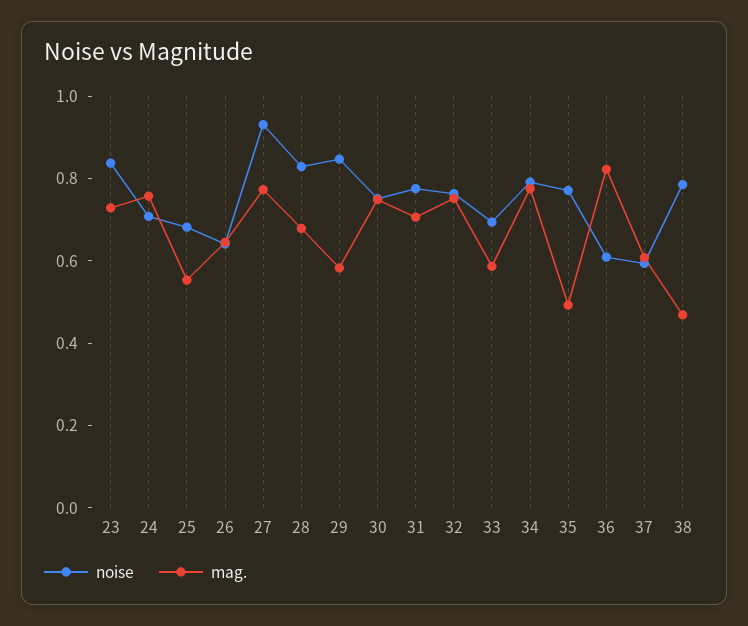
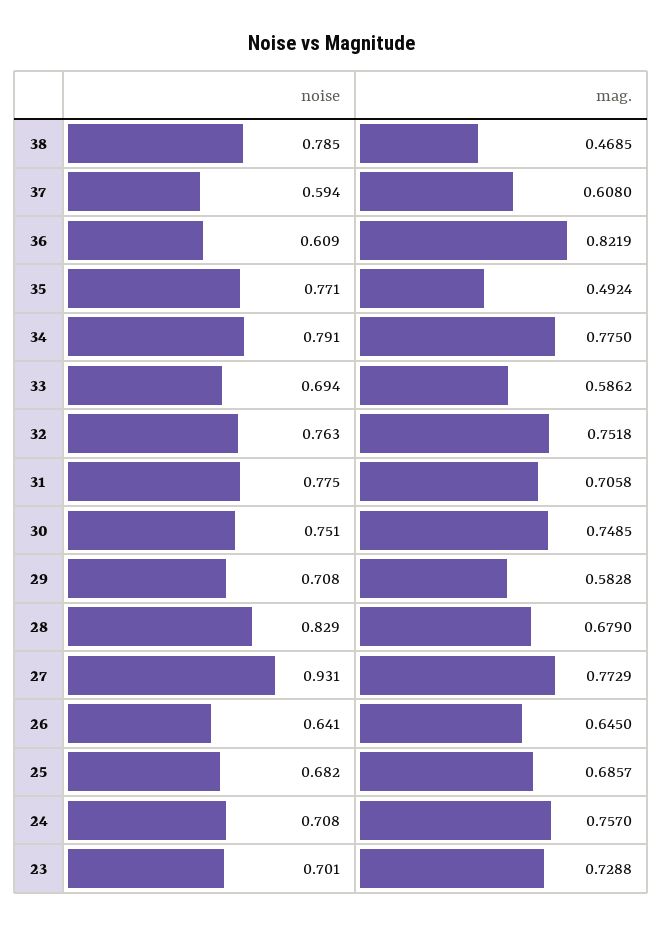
  {
    "noise": {
-     "23": 0.85,
+     "23": 0.701,
      "24": 0.708,
      "25": 0.682,
      "26": 0.641,
      "27": 0.931,
      "28": 0.829,
-     "29": 0.85,
+     "29": 0.708,
      "30": 0.751,
      "31": 0.775,
      "32": 0.763,
      "33": 0.694,
      "34": 0.791,
      "35": 0.771,
      "36": 0.609,
      "37": 0.594,
      "38": 0.785
    },
    "mag.": {
      "23": 0.7288,
      "24": 0.757,
-     "25": 0.55,
+     "25": 0.6857,
      "26": 0.645,
      "27": 0.7729,
      "28": 0.679,
      "29": 0.5828,
      "30": 0.7485,
      "31": 0.7058,
      "32": 0.7518,
      "33": 0.5862,
      "34": 0.775,
      "35": 0.4924,
      "36": 0.8219,
      "37": 0.608,
      "38": 0.4685
    }
  }

